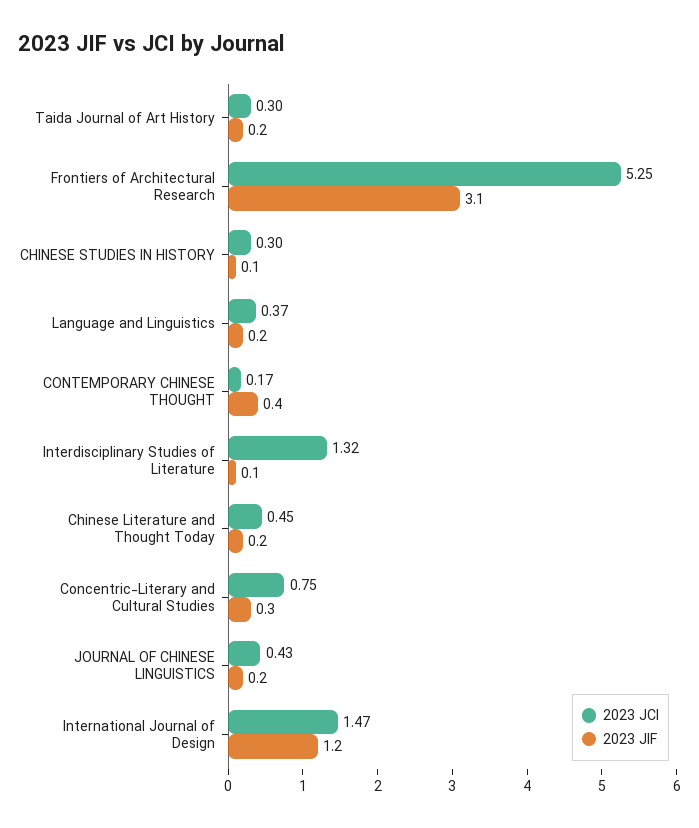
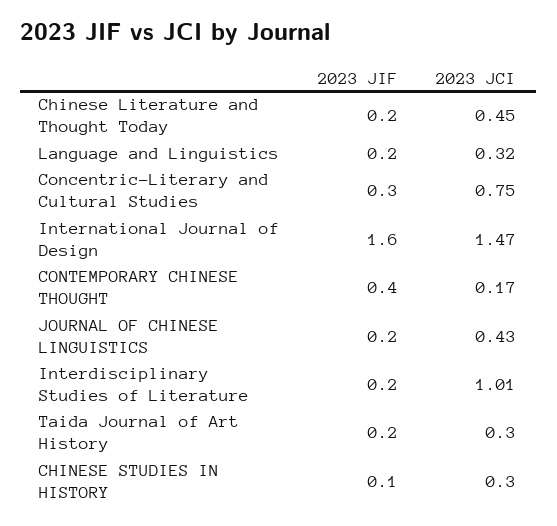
  {
    "2023 JCI": {
      "Taida Journal of Art History": 0.3,
-     "Frontiers of Architectural Research": 5.25,
      "CHINESE STUDIES IN HISTORY": 0.3,
-     "Language and Linguistics": 0.37,
+     "Language and Linguistics": 0.32,
      "CONTEMPORARY CHINESE THOUGHT": 0.17,
-     "Interdisciplinary Studies of Literature": 1.32,
+     "Interdisciplinary Studies of Literature": 1.01,
      "Chinese Literature and Thought Today": 0.45,
      "Concentric-Literary and Cultural Studies": 0.75,
      "JOURNAL OF CHINESE LINGUISTICS": 0.43,
      "International Journal of Design": 1.47
    },
    "2023 JIF": {
      "Taida Journal of Art History": 0.2,
-     "Frontiers of Architectural Research": 3.1,
      "CHINESE STUDIES IN HISTORY": 0.1,
      "Language and Linguistics": 0.2,
      "CONTEMPORARY CHINESE THOUGHT": 0.4,
-     "Interdisciplinary Studies of Literature": 0.1,
+     "Interdisciplinary Studies of Literature": 0.2,
      "Chinese Literature and Thought Today": 0.2,
      "Concentric-Literary and Cultural Studies": 0.3,
      "JOURNAL OF CHINESE LINGUISTICS": 0.2,
-     "International Journal of Design": 1.2
+     "International Journal of Design": 1.6
    }
  }

